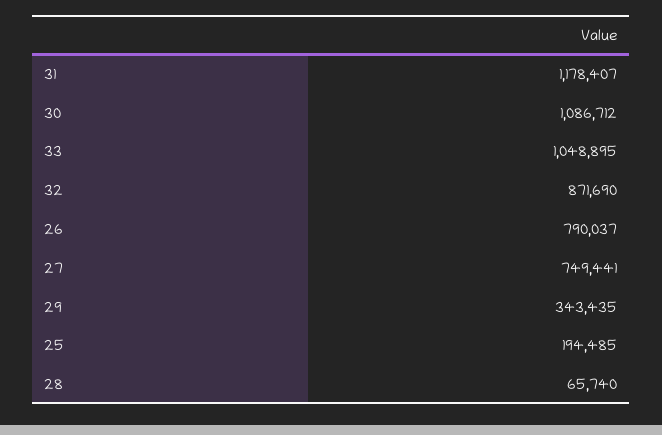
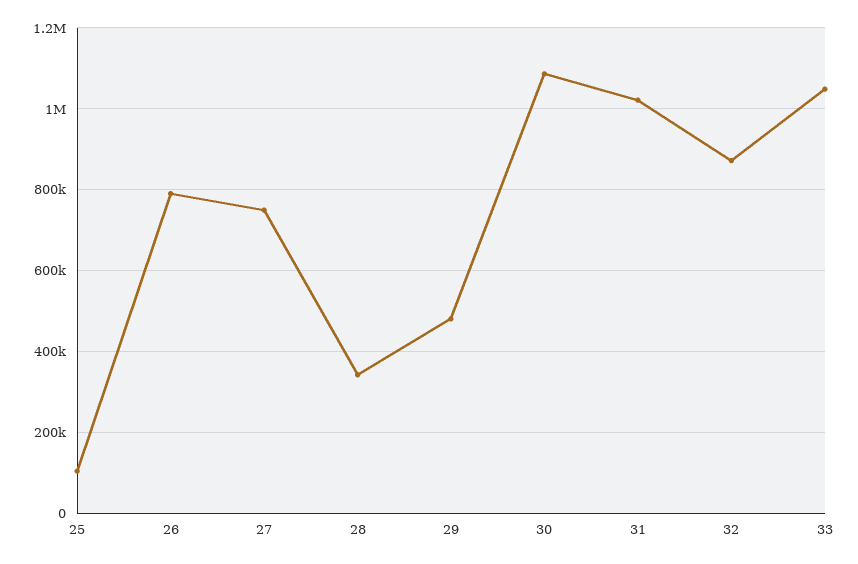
  {
-   "31": 1178407,
+   "31": 1020000,
    "30": 1086712,
    "33": 1048895,
    "32": 871690,
    "26": 790037,
    "27": 749441,
-   "29": 343435,
+   "29": 480000,
-   "25": 194485,
+   "25": 100000,
-   "28": 65740
+   "28": 340000
  }

